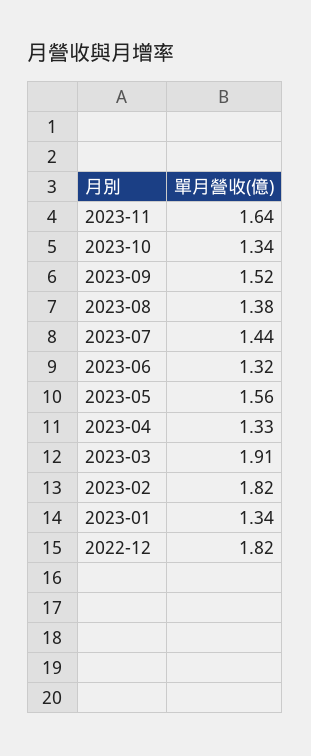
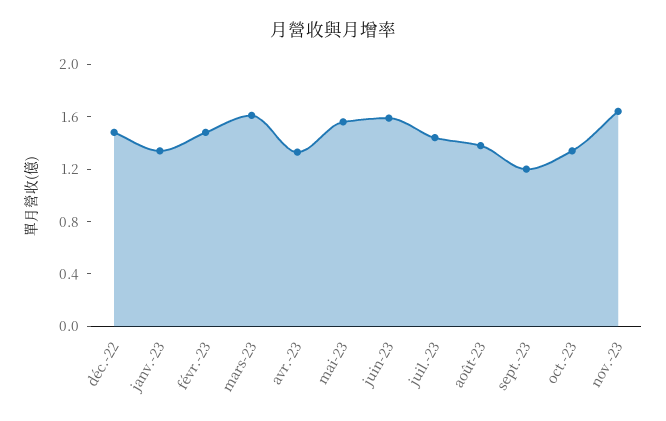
  {
    "2023-11": 1.64,
    "2023-10": 1.34,
-   "2023-09": 1.52,
+   "2023-09": 1.2,
    "2023-08": 1.38,
    "2023-07": 1.44,
-   "2023-06": 1.32,
+   "2023-06": 1.6,
    "2023-05": 1.56,
    "2023-04": 1.33,
-   "2023-03": 1.91,
+   "2023-03": 1.6,
-   "2023-02": 1.82,
+   "2023-02": 1.5,
    "2023-01": 1.34,
-   "2022-12": 1.82
+   "2022-12": 1.5
  }

